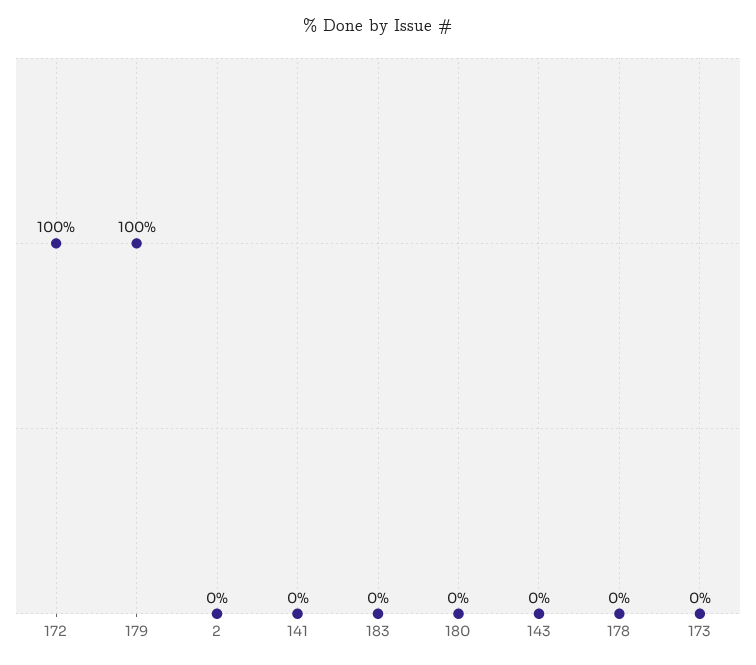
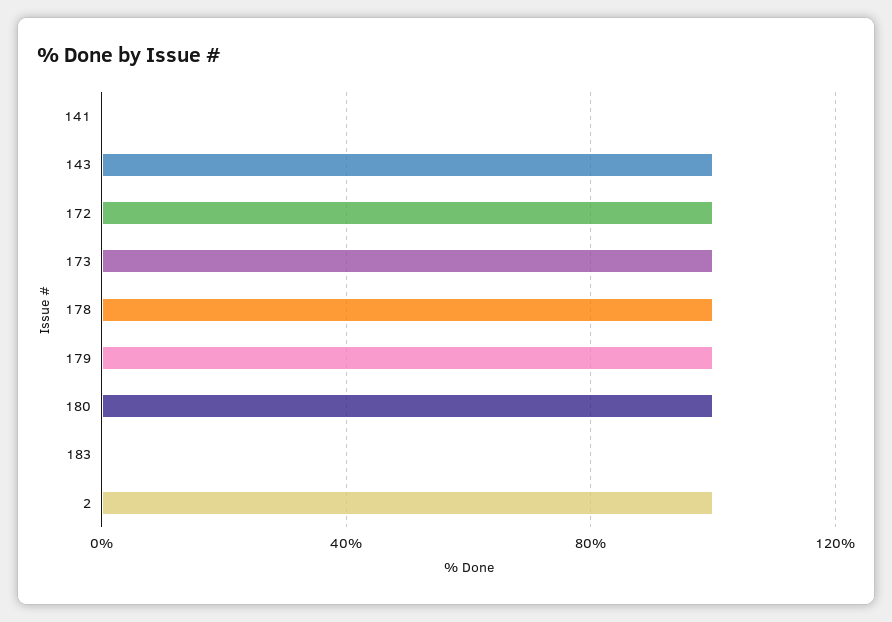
  {
    "172": 100,
    "179": 100,
-   "2": 0,
+   "2": 100,
    "141": 0,
    "183": 0,
-   "180": 0,
+   "180": 100,
-   "143": 0,
+   "143": 100,
-   "178": 0,
+   "178": 100,
-   "173": 0
+   "173": 100
  }

